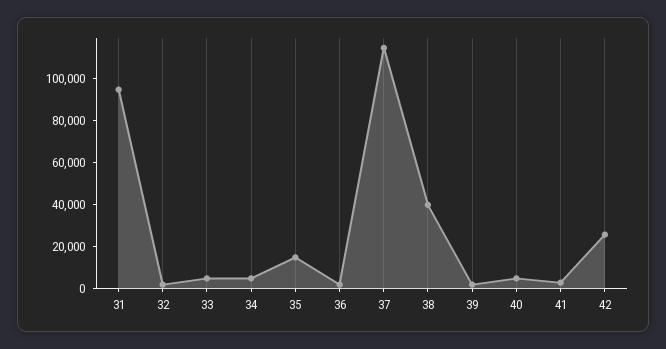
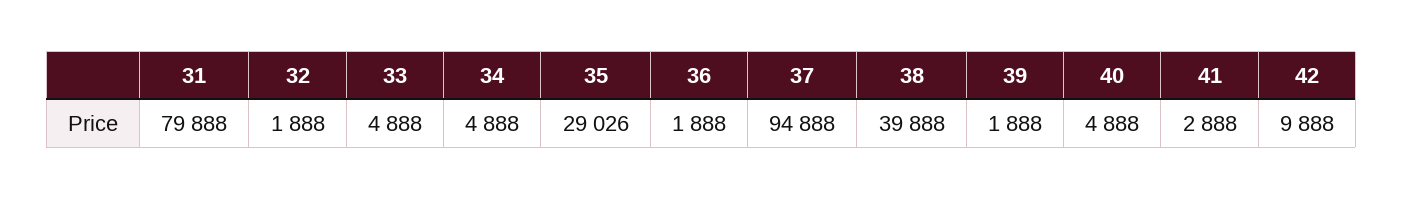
  {
-   "31": 95000,
+   "31": 79888,
    "32": 1888,
    "33": 4888,
    "34": 4888,
-   "35": 15000,
+   "35": 29026,
    "36": 1888,
-   "37": 115000,
+   "37": 94888,
    "38": 39888,
    "39": 1888,
    "40": 4888,
    "41": 2888,
-   "42": 25000
+   "42": 9888
  }

